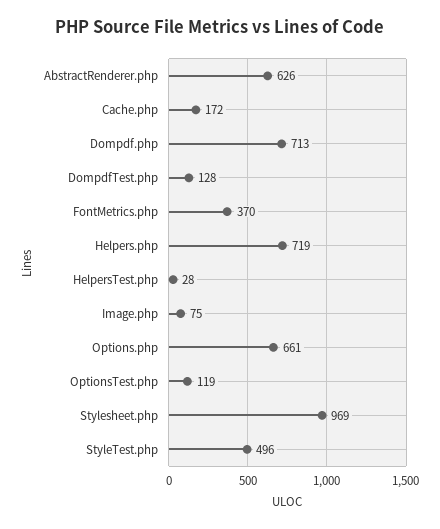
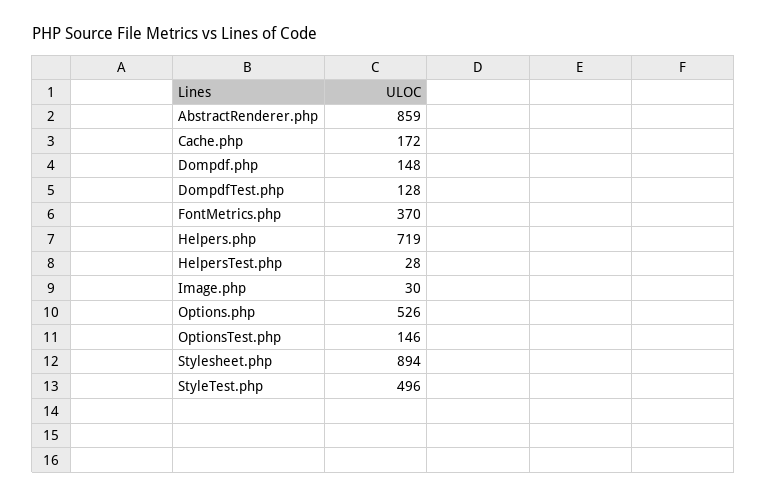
  {
-   "AbstractRenderer.php": 626,
+   "AbstractRenderer.php": 859,
    "Cache.php": 172,
-   "Dompdf.php": 713,
+   "Dompdf.php": 148,
    "DompdfTest.php": 128,
    "FontMetrics.php": 370,
    "Helpers.php": 719,
    "HelpersTest.php": 28,
-   "Image.php": 75,
+   "Image.php": 30,
-   "Options.php": 661,
+   "Options.php": 526,
-   "OptionsTest.php": 119,
+   "OptionsTest.php": 146,
-   "Stylesheet.php": 969,
+   "Stylesheet.php": 894,
    "StyleTest.php": 496
  }

